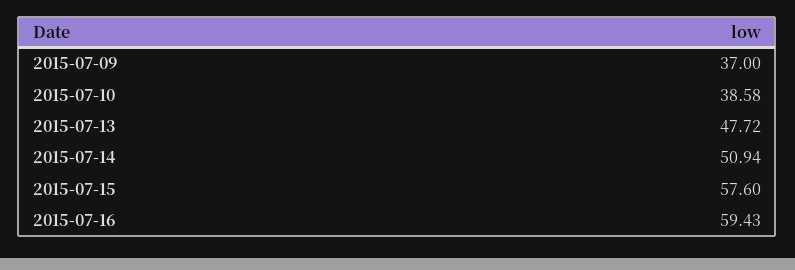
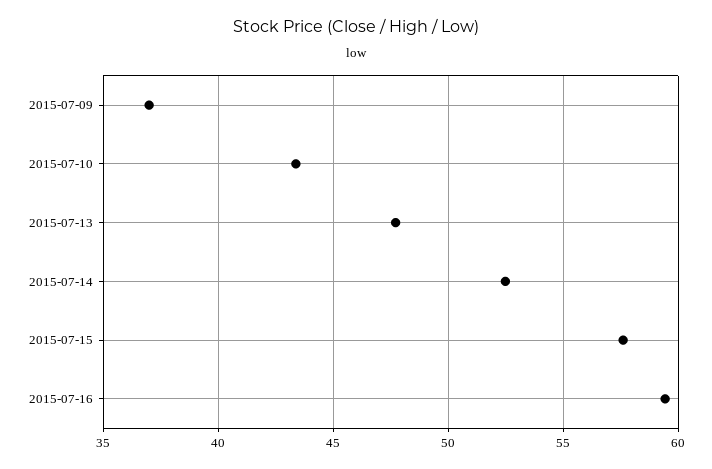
  {
    "2015-07-09": 37,
-   "2015-07-10": 38.58,
+   "2015-07-10": 43.5,
    "2015-07-13": 47.72,
-   "2015-07-14": 50.94,
+   "2015-07-14": 52.5,
    "2015-07-15": 57.6,
    "2015-07-16": 59.43
  }

